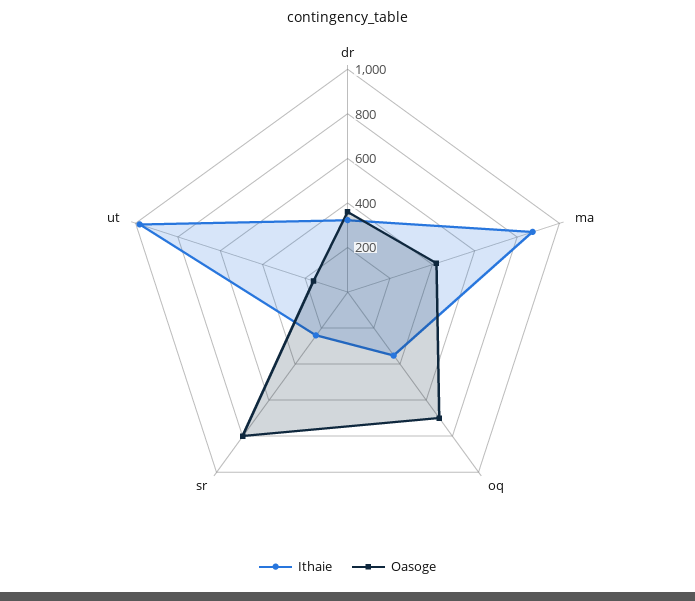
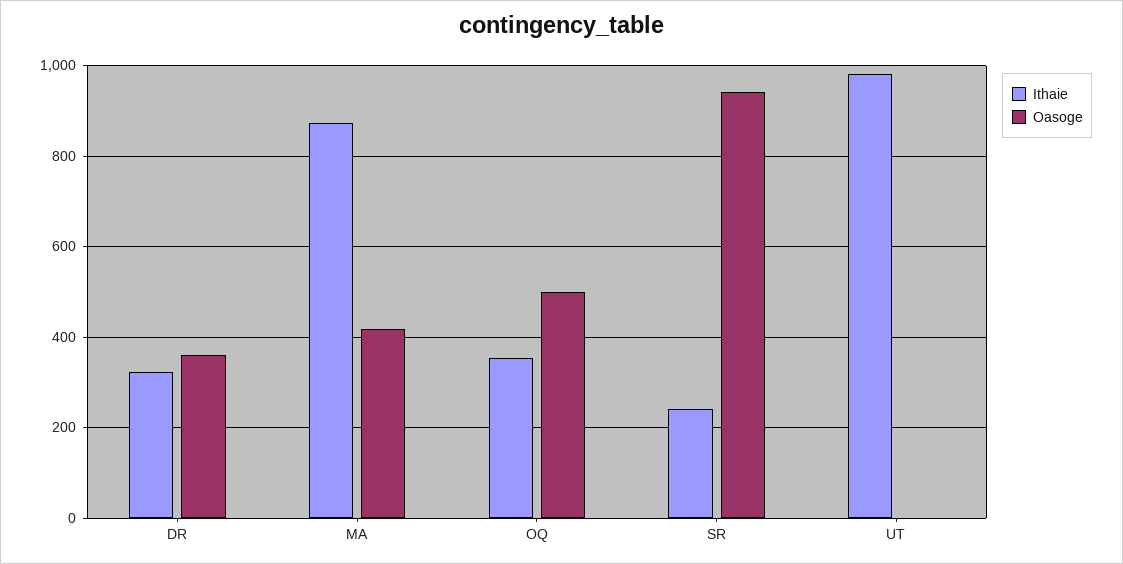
  {
    "Ithaie": {
      "dr": 320,
      "ma": 880,
      "oq": 360,
      "sr": 240,
      "ut": 980
    },
    "Oasoge": {
      "dr": 360,
      "ma": 420,
-     "oq": 700,
+     "oq": 500,
-     "sr": 800,
+     "sr": 940,
-     "ut": 150
+     "ut": 0
    }
  }

